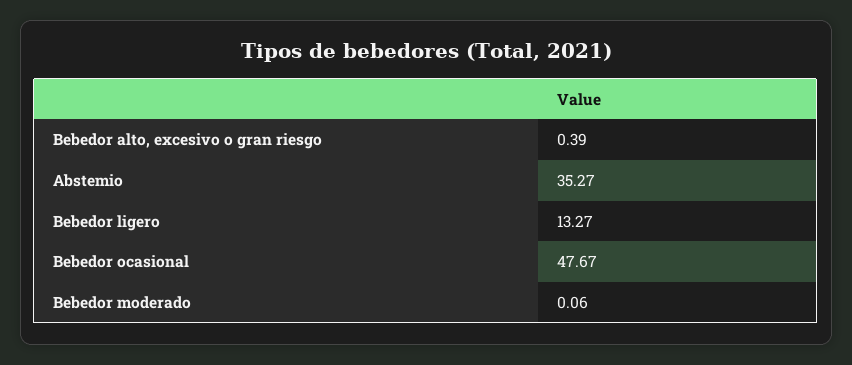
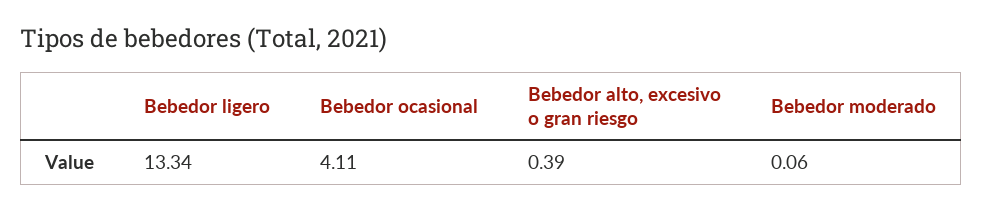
  {
    "Bebedor alto, excesivo o gran riesgo": 0.39,
-   "Abstemio": 35.27,
-   "Bebedor ligero": 13.27,
+   "Bebedor ligero": 13.34,
-   "Bebedor ocasional": 47.67,
+   "Bebedor ocasional": 4.11,
    "Bebedor moderado": 0.06
  }

